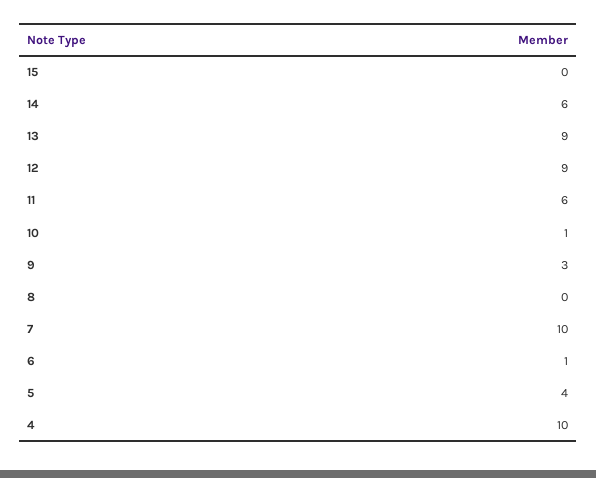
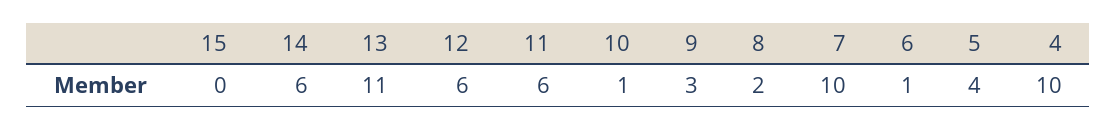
  {
    "15": 0,
    "14": 6,
-   "13": 9,
+   "13": 11,
-   "12": 9,
+   "12": 6,
    "11": 6,
    "10": 1,
    "9": 3,
-   "8": 0,
+   "8": 2,
    "7": 10,
    "6": 1,
    "5": 4,
    "4": 10
  }

